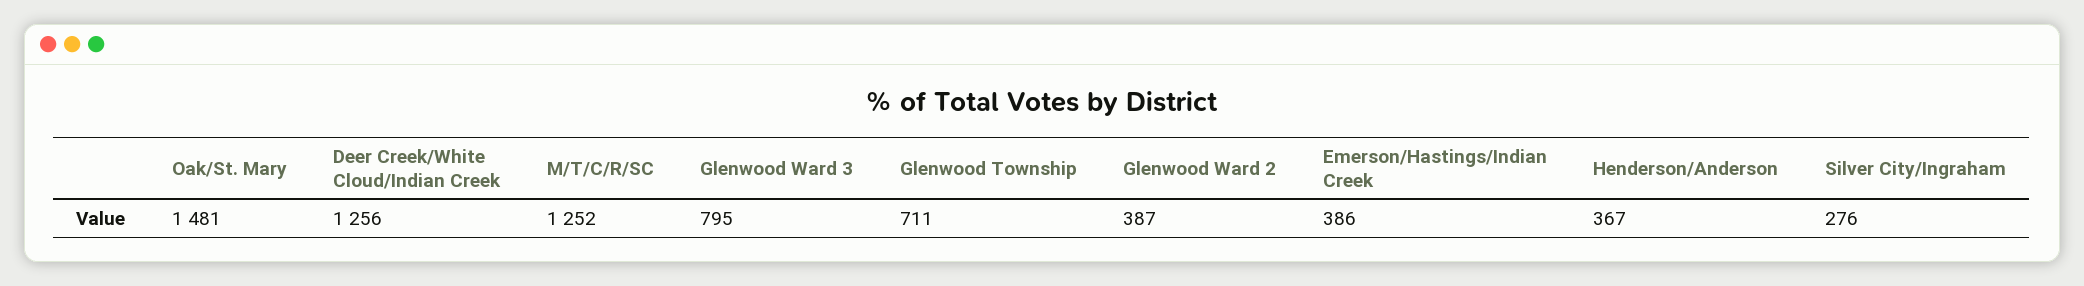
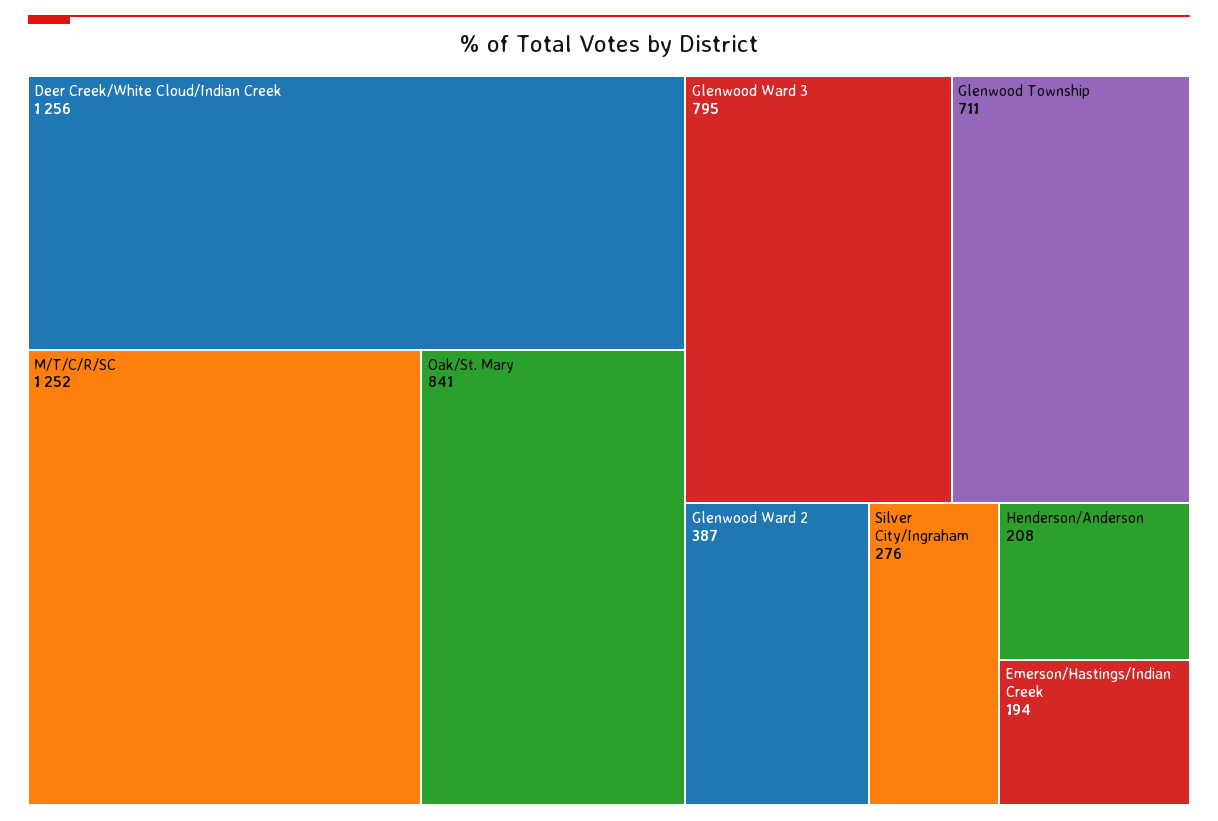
  {
-   "Oak/St. Mary": 1481,
+   "Oak/St. Mary": 841,
    "Deer Creek/White Cloud/Indian Creek": 1256,
    "M/T/C/R/SC": 1252,
    "Glenwood Ward 3": 795,
    "Glenwood Township": 711,
    "Glenwood Ward 2": 387,
-   "Emerson/Hastings/Indian Creek": 386,
+   "Emerson/Hastings/Indian Creek": 194,
-   "Henderson/Anderson": 367,
+   "Henderson/Anderson": 208,
    "Silver City/Ingraham": 276
  }

